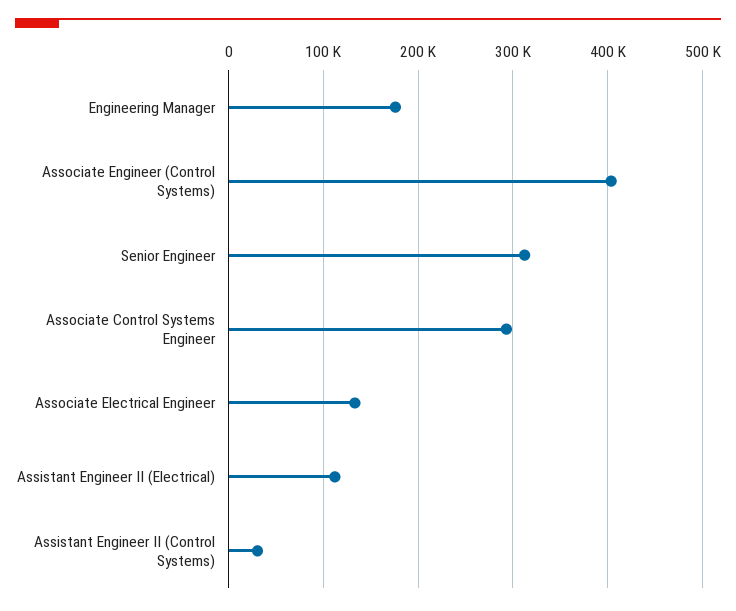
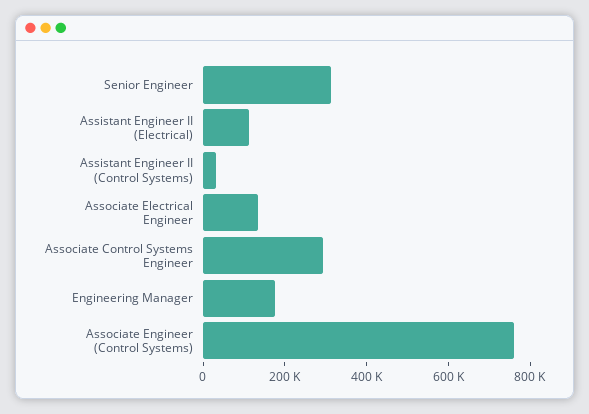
  {
    "Engineering Manager": 180000,
-   "Associate Engineer (Control Systems)": 400000,
+   "Associate Engineer (Control Systems)": 750000,
    "Senior Engineer": 310000,
    "Associate Control Systems Engineer": 290000,
    "Associate Electrical Engineer": 130000,
    "Assistant Engineer II (Electrical)": 110000,
    "Assistant Engineer II (Control Systems)": 30000
  }

